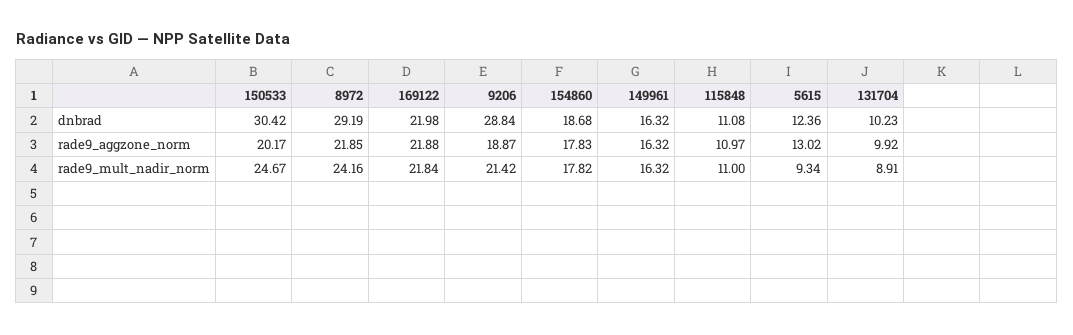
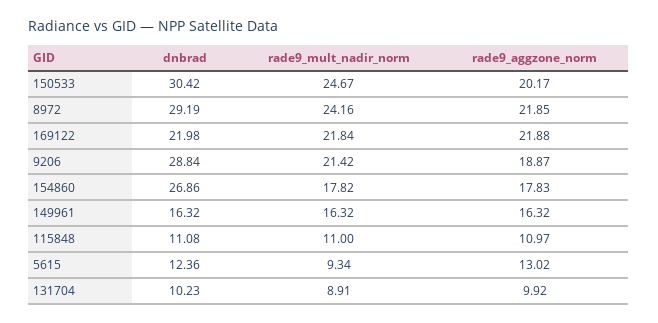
  {
    "150533": {
      "dnbrad": 30.42,
      "rade9_aggzone_norm": 20.17,
      "rade9_mult_nadir_norm": 24.67
    },
    "8972": {
      "dnbrad": 29.19,
      "rade9_aggzone_norm": 21.85,
      "rade9_mult_nadir_norm": 24.16
    },
    "169122": {
      "dnbrad": 21.98,
      "rade9_aggzone_norm": 21.88,
      "rade9_mult_nadir_norm": 21.84
    },
    "9206": {
      "dnbrad": 28.84,
      "rade9_aggzone_norm": 18.87,
      "rade9_mult_nadir_norm": 21.42
    },
    "154860": {
-     "dnbrad": 18.68,
+     "dnbrad": 26.86,
      "rade9_aggzone_norm": 17.83,
      "rade9_mult_nadir_norm": 17.82
    },
    "149961": {
      "dnbrad": 16.32,
      "rade9_aggzone_norm": 16.32,
      "rade9_mult_nadir_norm": 16.32
    },
    "115848": {
      "dnbrad": 11.08,
      "rade9_aggzone_norm": 10.97,
      "rade9_mult_nadir_norm": 11
    },
    "5615": {
      "dnbrad": 12.36,
      "rade9_aggzone_norm": 13.02,
      "rade9_mult_nadir_norm": 9.34
    },
    "131704": {
      "dnbrad": 10.23,
      "rade9_aggzone_norm": 9.92,
      "rade9_mult_nadir_norm": 8.91
    }
  }

